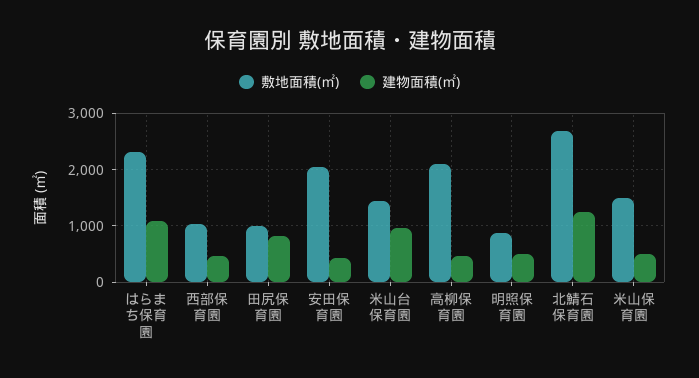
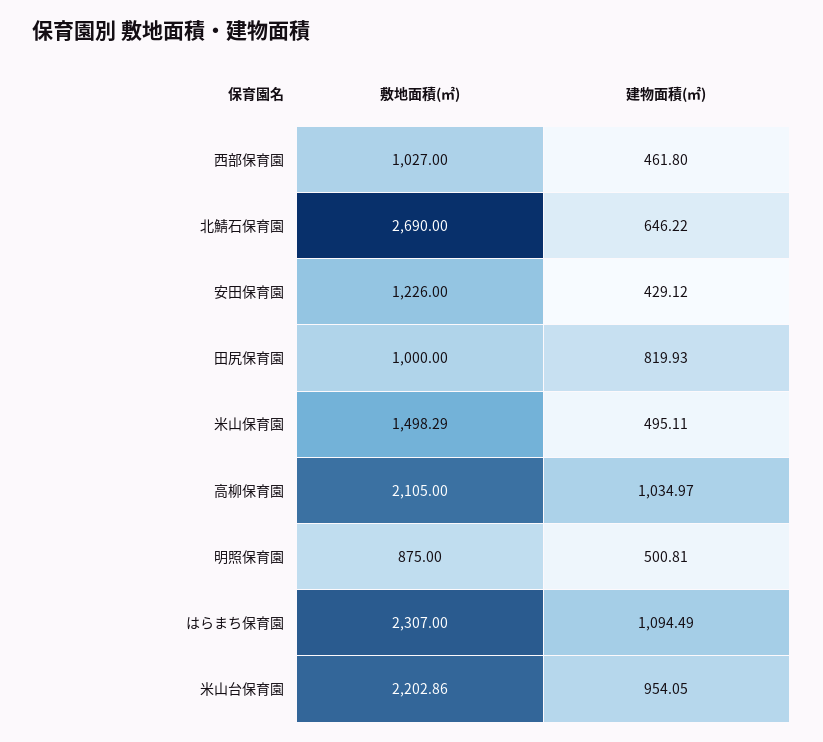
  {
    "敷地面積(㎡)": {
      "はらまち保育園": 2307,
      "西部保育園": 1027,
      "田尻保育園": 1000,
-     "安田保育園": 2000,
+     "安田保育園": 1226,
-     "米山台保育園": 1400,
+     "米山台保育園": 2202.86,
      "高柳保育園": 2105,
      "明照保育園": 875,
      "北鯖石保育園": 2690,
      "米山保育園": 1498.29
    },
    "建物面積(㎡)": {
      "はらまち保育園": 1094.49,
      "西部保育園": 461.8,
      "田尻保育園": 819.93,
      "安田保育園": 429.12,
      "米山台保育園": 954.05,
-     "高柳保育園": 400,
+     "高柳保育園": 1034.97,
      "明照保育園": 500.81,
-     "北鯖石保育園": 1200,
+     "北鯖石保育園": 646.22,
      "米山保育園": 495.11
    }
  }

